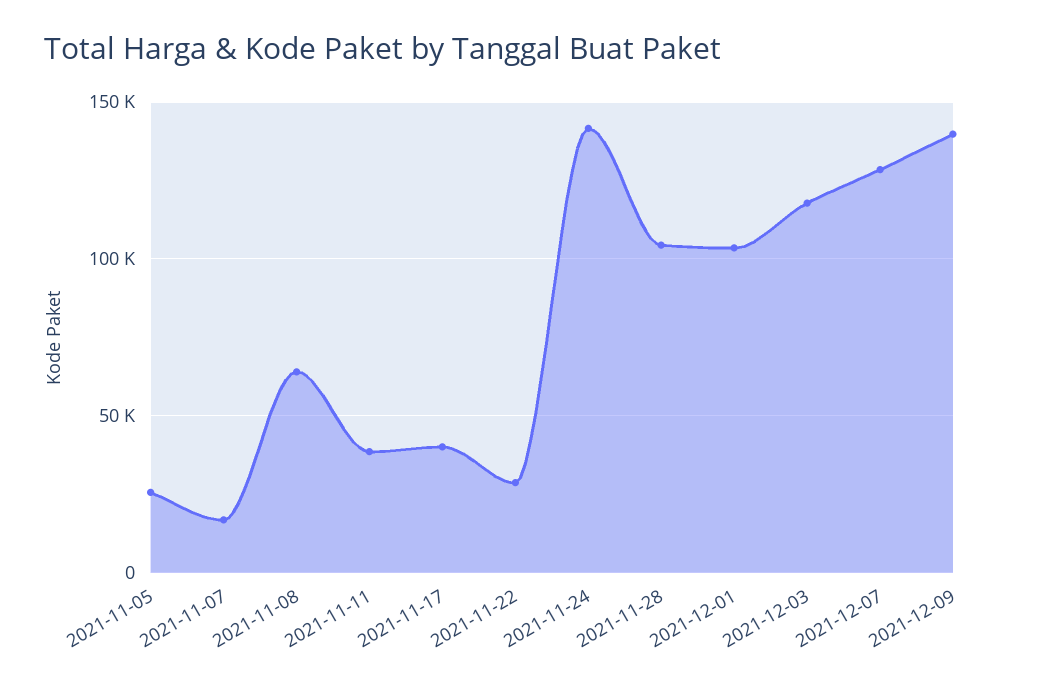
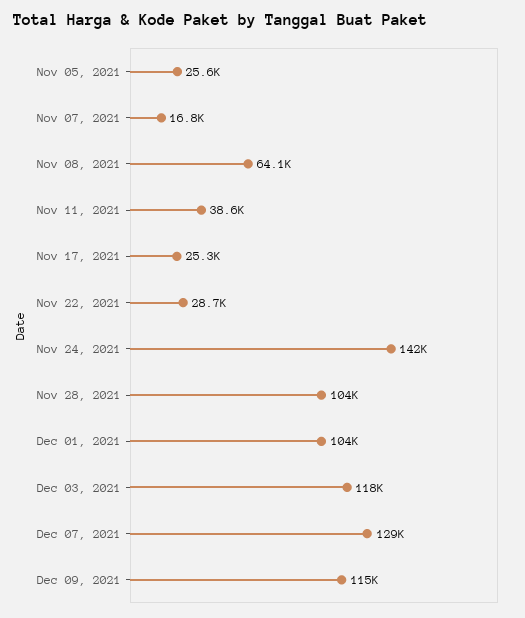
  {
    "2021-11-05": 25600,
    "2021-11-07": 16800,
    "2021-11-08": 64100,
    "2021-11-11": 38600,
-   "2021-11-17": 40000,
+   "2021-11-17": 25300,
    "2021-11-22": 28700,
    "2021-11-24": 142000,
    "2021-11-28": 104000,
    "2021-12-01": 104000,
    "2021-12-03": 118000,
    "2021-12-07": 129000,
-   "2021-12-09": 140000
+   "2021-12-09": 115000
  }

